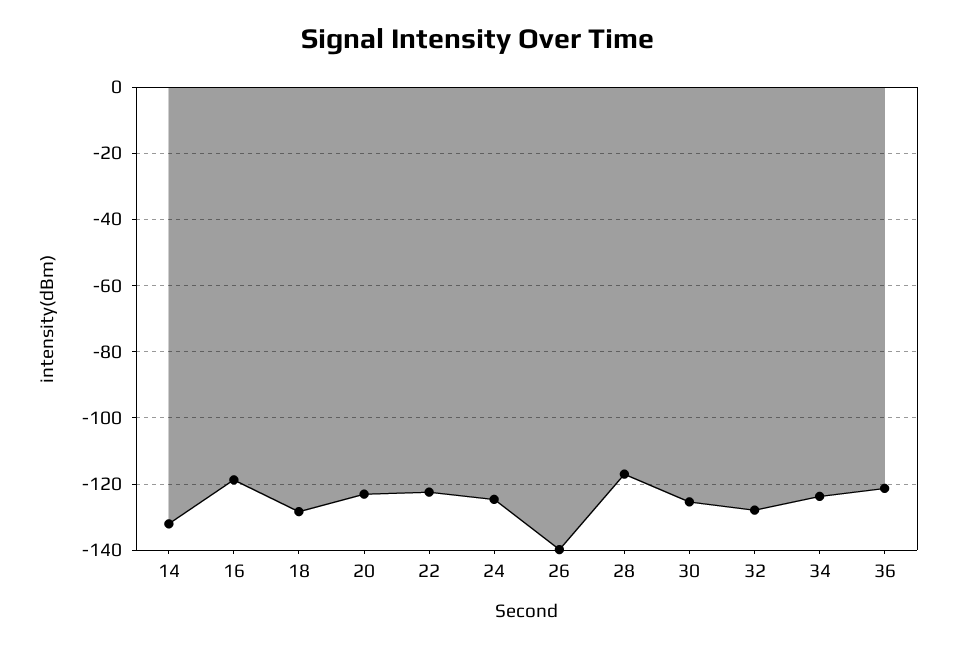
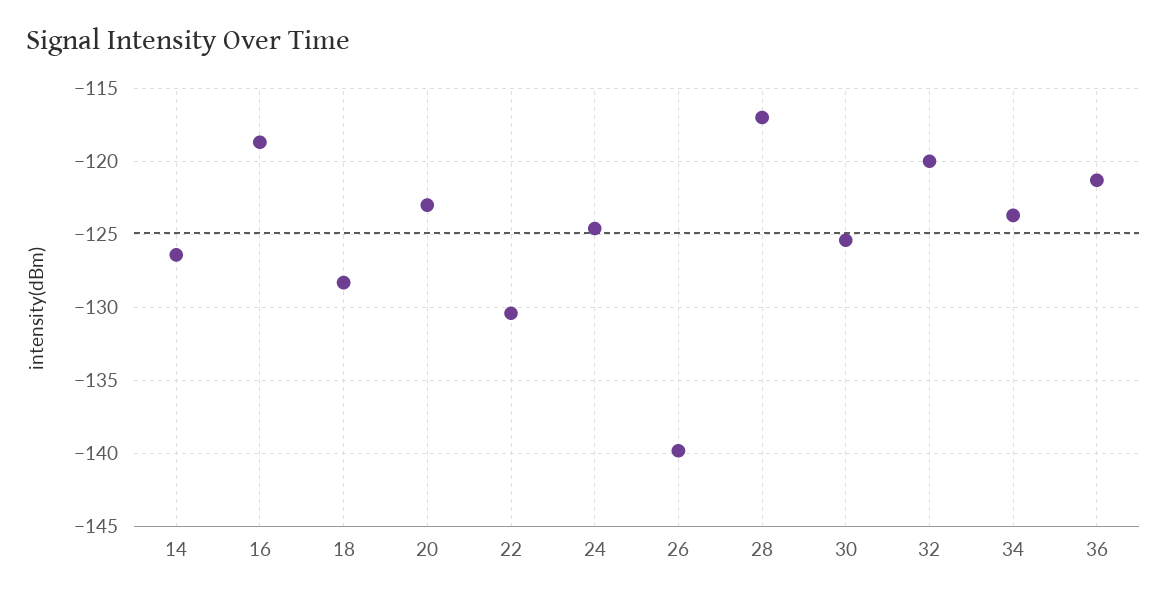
  {
-   "14": -132,
+   "14": -126.5,
    "16": -118.5,
    "18": -128.5,
    "20": -123,
-   "22": -122,
+   "22": -130.5,
    "24": -124.5,
    "26": -140,
    "28": -117,
    "30": -125.5,
-   "32": -128,
+   "32": -120,
    "34": -123.5,
    "36": -121.5
  }

